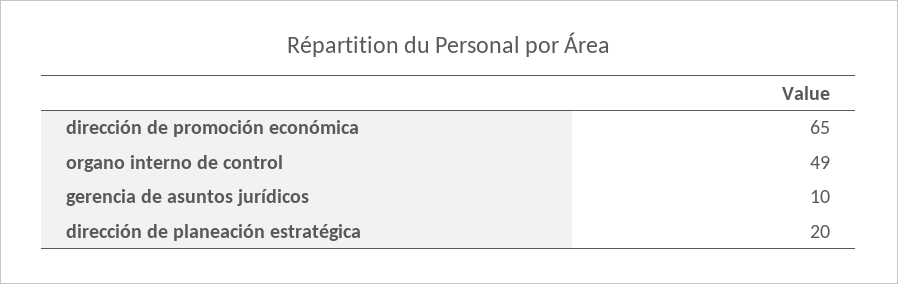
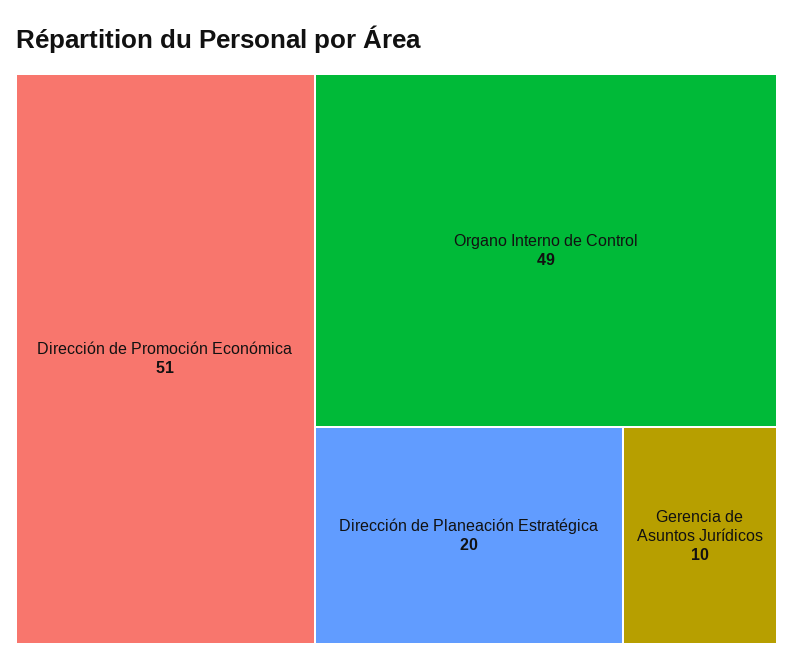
  {
-   "dirección de promoción económica": 65,
+   "dirección de promoción económica": 51,
    "organo interno de control": 49,
    "gerencia de asuntos jurídicos": 10,
    "dirección de planeación estratégica": 20
  }

